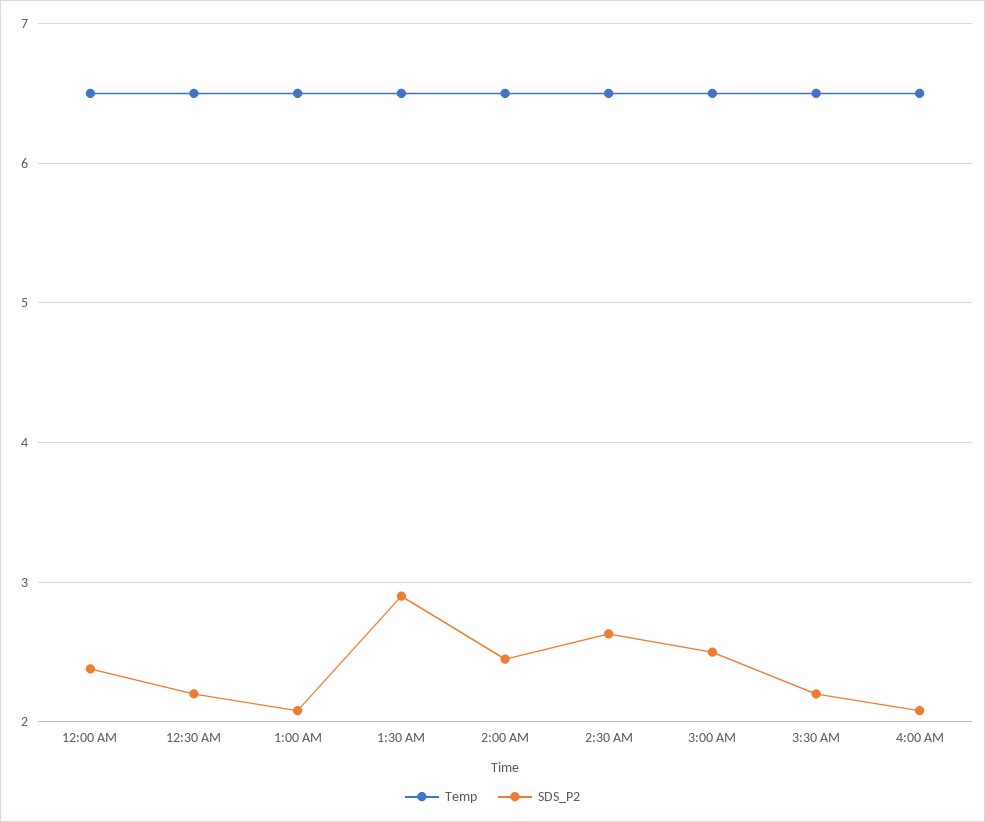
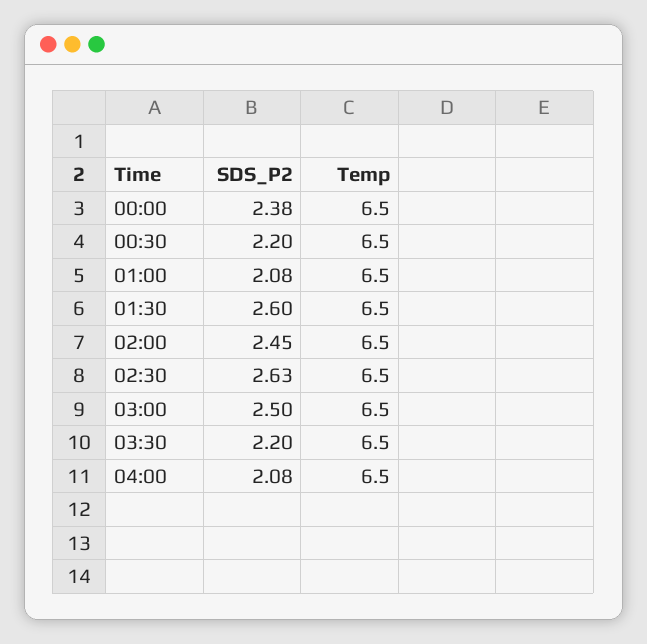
  {
    "Temp": {
      "12:00 AM": 6.5,
      "12:30 AM": 6.5,
      "1:00 AM": 6.5,
      "1:30 AM": 6.5,
      "2:00 AM": 6.5,
      "2:30 AM": 6.5,
      "3:00 AM": 6.5,
      "3:30 AM": 6.5,
      "4:00 AM": 6.5
    },
    "SDS_P2": {
      "12:00 AM": 2.38,
      "12:30 AM": 2.2,
      "1:00 AM": 2.08,
-     "1:30 AM": 2.9,
+     "1:30 AM": 2.6,
      "2:00 AM": 2.45,
      "2:30 AM": 2.63,
      "3:00 AM": 2.5,
      "3:30 AM": 2.2,
      "4:00 AM": 2.08
    }
  }

